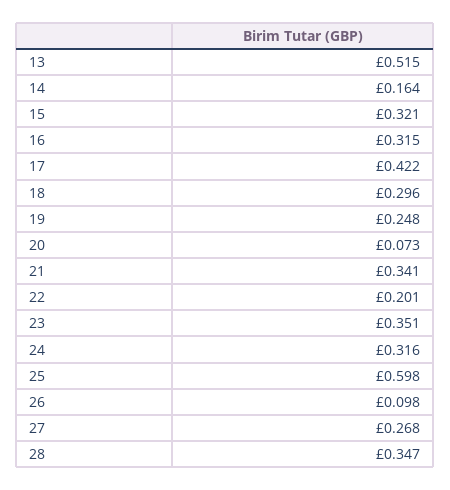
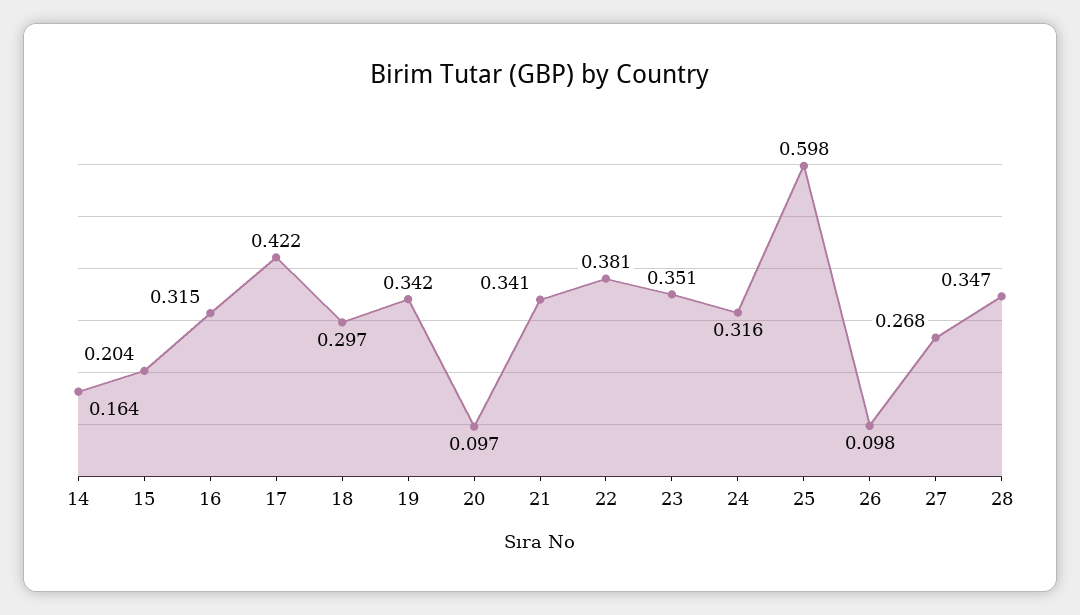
  {
-   "13": 0.515,
    "14": 0.164,
-   "15": 0.321,
+   "15": 0.204,
    "16": 0.315,
    "17": 0.422,
-   "18": 0.296,
+   "18": 0.297,
-   "19": 0.248,
+   "19": 0.342,
-   "20": 0.073,
+   "20": 0.097,
    "21": 0.341,
-   "22": 0.201,
+   "22": 0.381,
    "23": 0.351,
    "24": 0.316,
    "25": 0.598,
    "26": 0.098,
    "27": 0.268,
    "28": 0.347
  }

